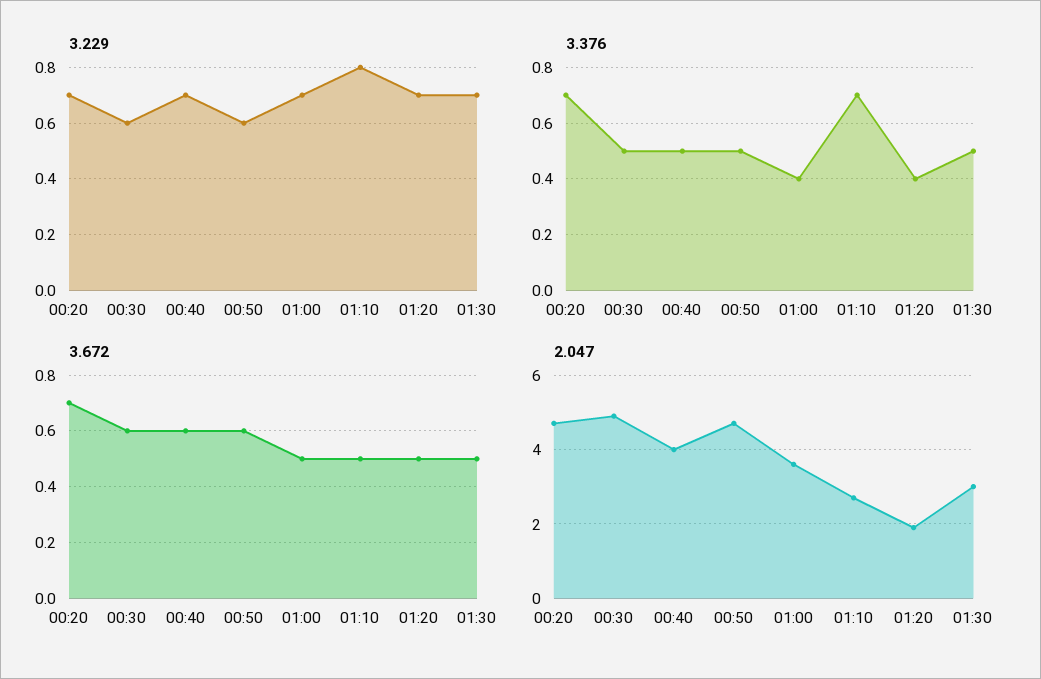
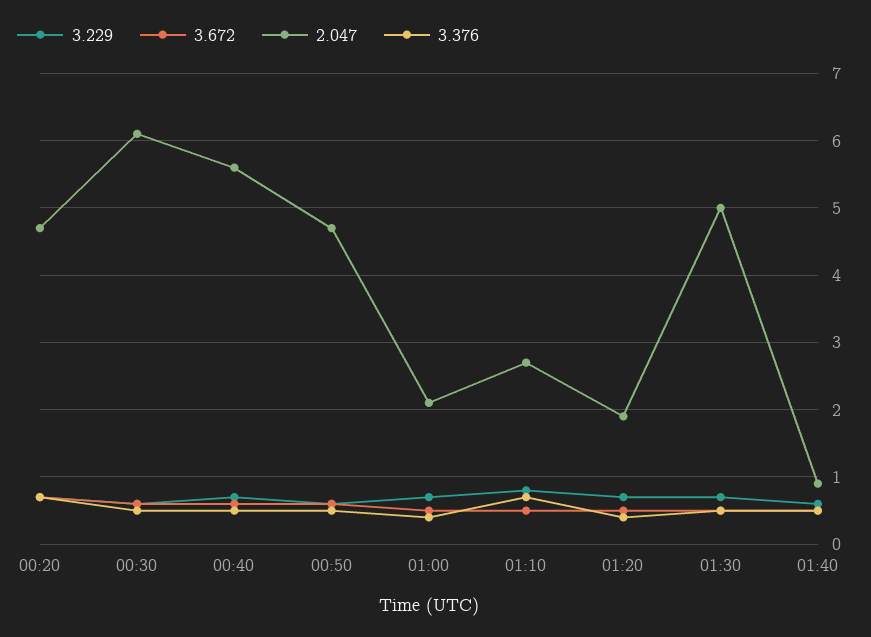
  {
    "3.229": {
      "00:20": 0.7,
      "00:30": 0.6,
      "00:40": 0.7,
      "00:50": 0.6,
      "01:00": 0.7,
      "01:10": 0.8,
      "01:20": 0.7,
-     "01:30": 0.7
+     "01:30": 0.7,
+     "01:40": 0.6
    },
    "3.376": {
      "00:20": 0.7,
      "00:30": 0.5,
      "00:40": 0.5,
      "00:50": 0.5,
      "01:00": 0.4,
      "01:10": 0.7,
      "01:20": 0.4,
-     "01:30": 0.5
+     "01:30": 0.5,
+     "01:40": 0.5
    },
    "3.672": {
      "00:20": 0.7,
      "00:30": 0.6,
      "00:40": 0.6,
      "00:50": 0.6,
      "01:00": 0.5,
      "01:10": 0.5,
      "01:20": 0.5,
-     "01:30": 0.5
+     "01:30": 0.5,
+     "01:40": 0.5
    },
    "2.047": {
      "00:20": 4.7,
-     "00:30": 5,
+     "00:30": 6.1,
-     "00:40": 4,
+     "00:40": 5.6,
      "00:50": 4.7,
-     "01:00": 3.5,
+     "01:00": 2.1,
      "01:10": 2.7,
      "01:20": 1.9,
-     "01:30": 3
+     "01:30": 5,
+     "01:40": 0.9
    }
  }

